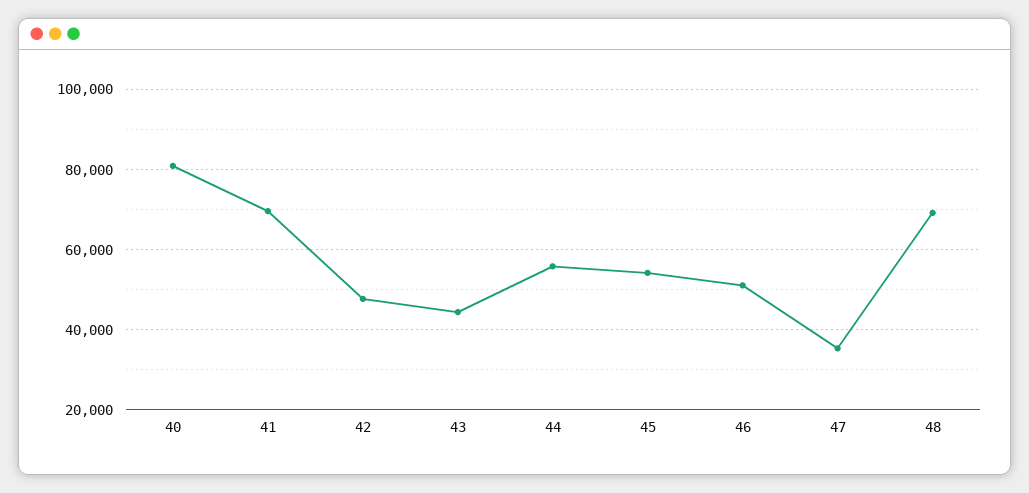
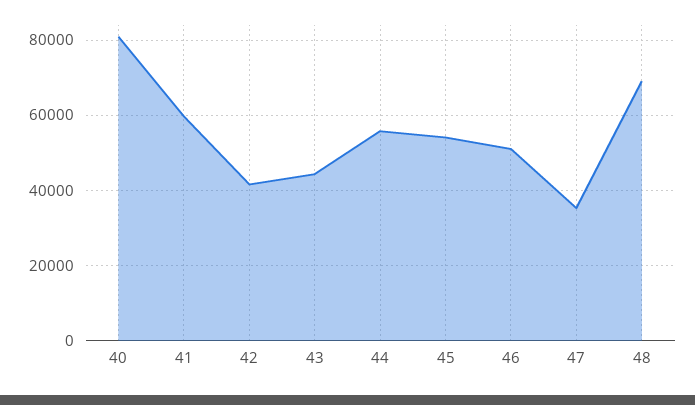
  {
    "40": 80000,
-   "41": 70000,
+   "41": 60000,
-   "42": 48000,
+   "42": 42000,
    "43": 44000,
    "44": 56000,
    "45": 54000,
    "46": 52000,
    "47": 36000,
    "48": 70000
  }

